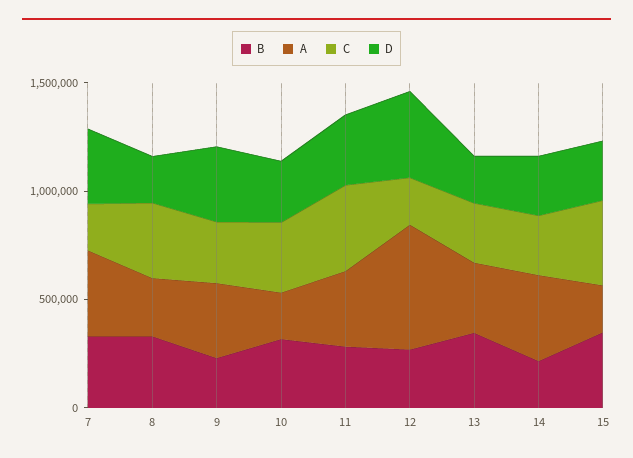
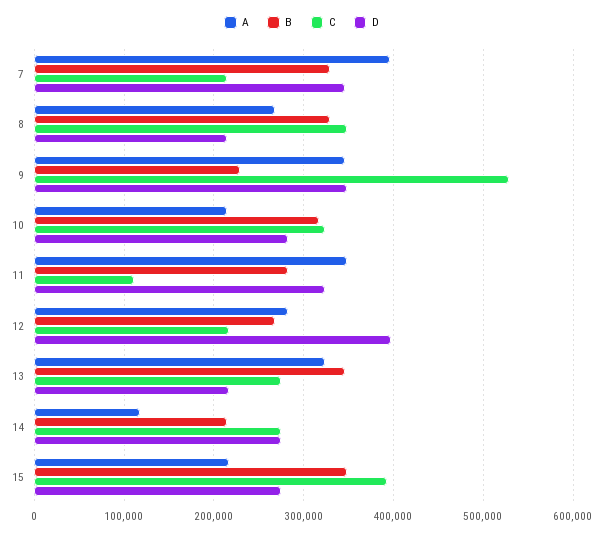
  {
    "B": {
      "7": 330000,
      "8": 330000,
      "9": 230000,
      "10": 320000,
      "11": 280000,
      "12": 270000,
      "13": 350000,
      "14": 210000,
      "15": 350000
    },
    "A": {
      "7": 400000,
      "8": 270000,
      "9": 350000,
      "10": 210000,
      "11": 350000,
-     "12": 600000,
+     "12": 280000,
      "13": 320000,
-     "14": 400000,
+     "14": 120000,
      "15": 220000
    },
    "C": {
      "7": 210000,
      "8": 350000,
-     "9": 300000,
+     "9": 530000,
      "10": 320000,
-     "11": 400000,
+     "11": 110000,
      "12": 220000,
      "13": 270000,
      "14": 270000,
      "15": 390000
    },
    "D": {
      "7": 350000,
      "8": 210000,
      "9": 350000,
      "10": 280000,
      "11": 320000,
      "12": 400000,
      "13": 220000,
      "14": 270000,
      "15": 270000
    }
  }

